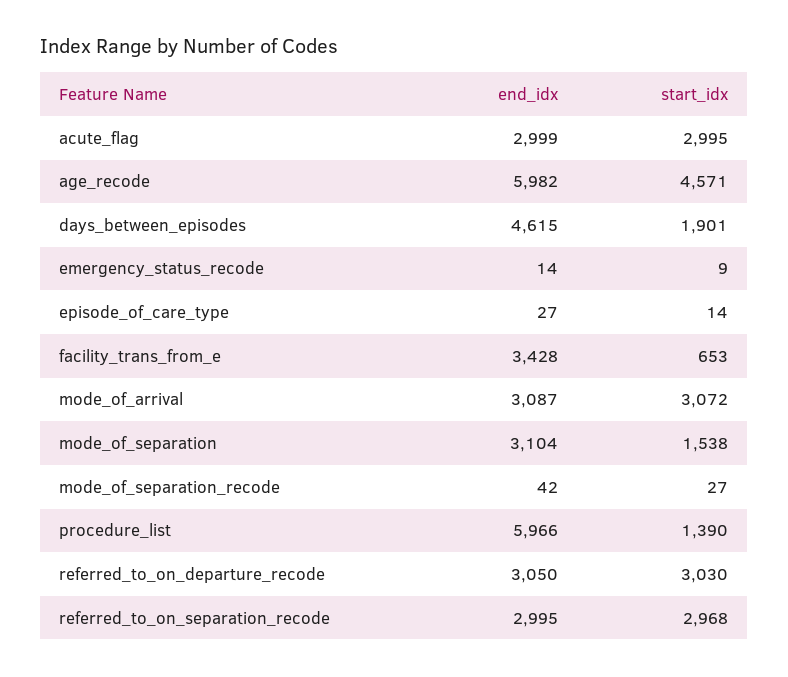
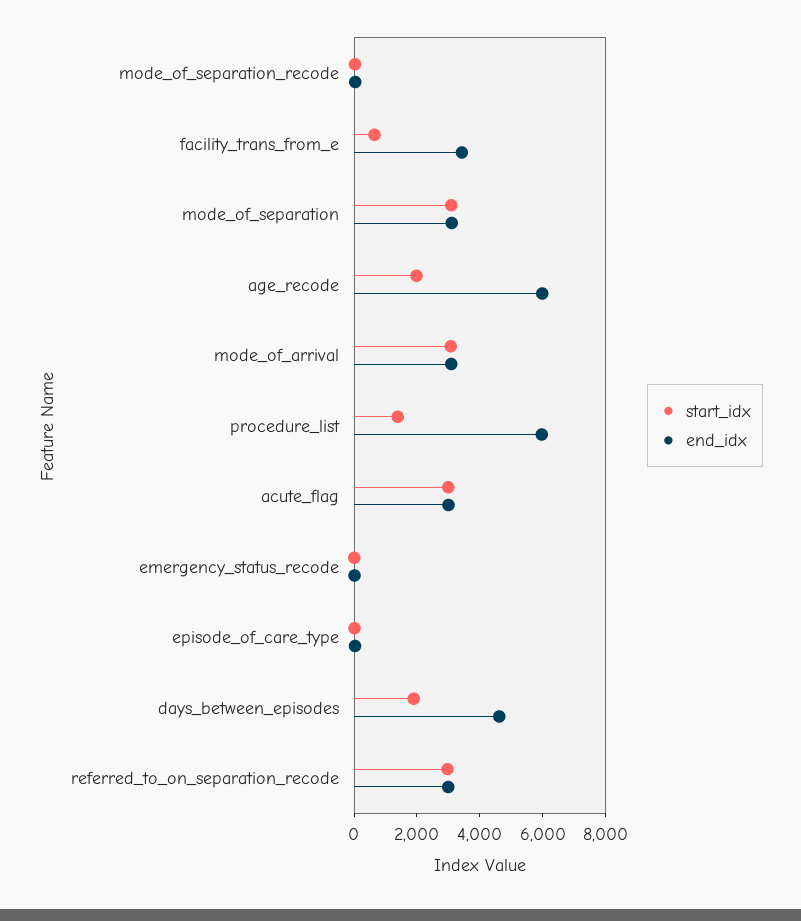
  {
    "end_idx": {
      "acute_flag": 2999,
      "age_recode": 5982,
      "days_between_episodes": 4615,
      "emergency_status_recode": 14,
      "episode_of_care_type": 27,
      "facility_trans_from_e": 3428,
      "mode_of_arrival": 3087,
      "mode_of_separation": 3104,
      "mode_of_separation_recode": 42,
      "procedure_list": 5966,
-     "referred_to_on_departure_recode": 3050,
      "referred_to_on_separation_recode": 2995
    },
    "start_idx": {
      "acute_flag": 2995,
-     "age_recode": 4571,
+     "age_recode": 2000,
      "days_between_episodes": 1901,
      "emergency_status_recode": 9,
      "episode_of_care_type": 14,
      "facility_trans_from_e": 653,
      "mode_of_arrival": 3072,
-     "mode_of_separation": 1538,
+     "mode_of_separation": 3000,
      "mode_of_separation_recode": 27,
      "procedure_list": 1390,
-     "referred_to_on_departure_recode": 3030,
      "referred_to_on_separation_recode": 2968
    }
  }

